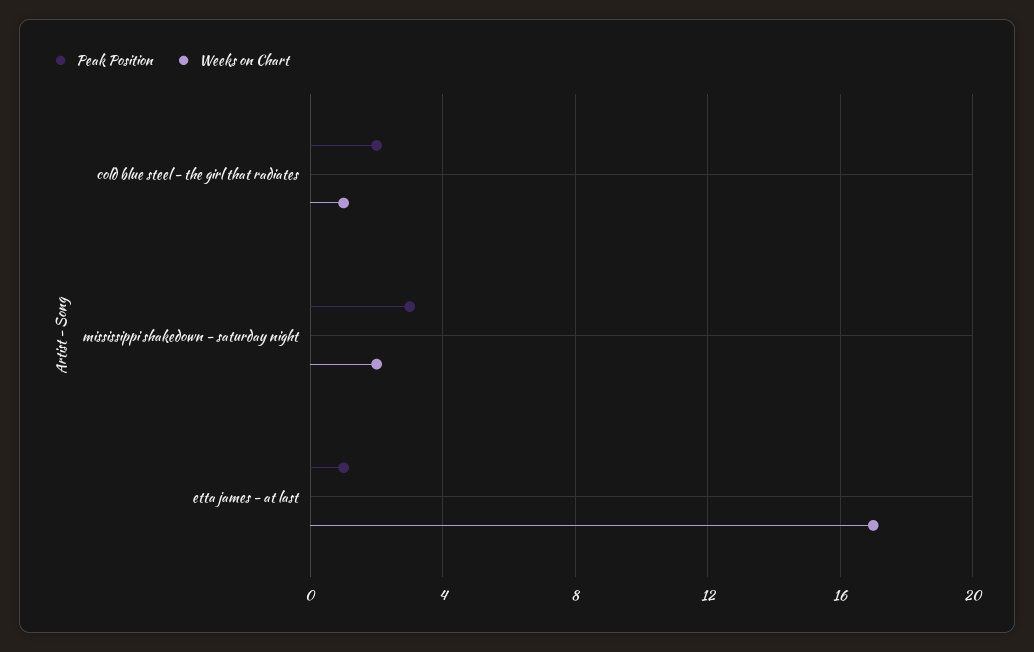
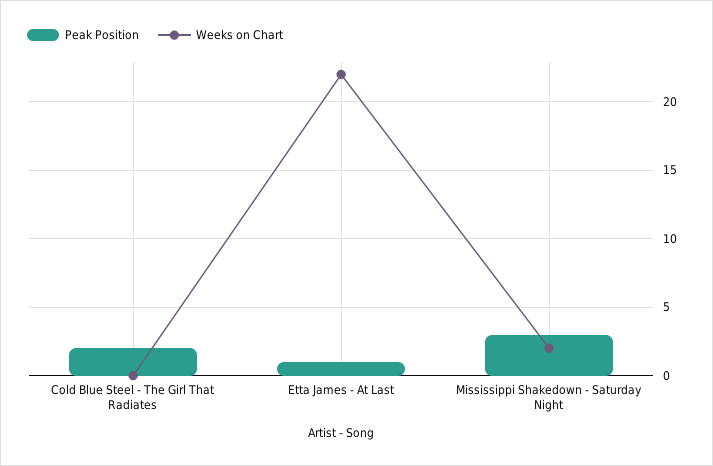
  {
    "Peak Position": {
      "cold blue steel - the girl that radiates": 2,
      "mississippi shakedown - saturday night": 3,
      "etta james - at last": 1
    },
    "Weeks on Chart": {
-     "cold blue steel - the girl that radiates": 1,
+     "cold blue steel - the girl that radiates": 0,
      "mississippi shakedown - saturday night": 2,
-     "etta james - at last": 17
+     "etta james - at last": 22
    }
  }

